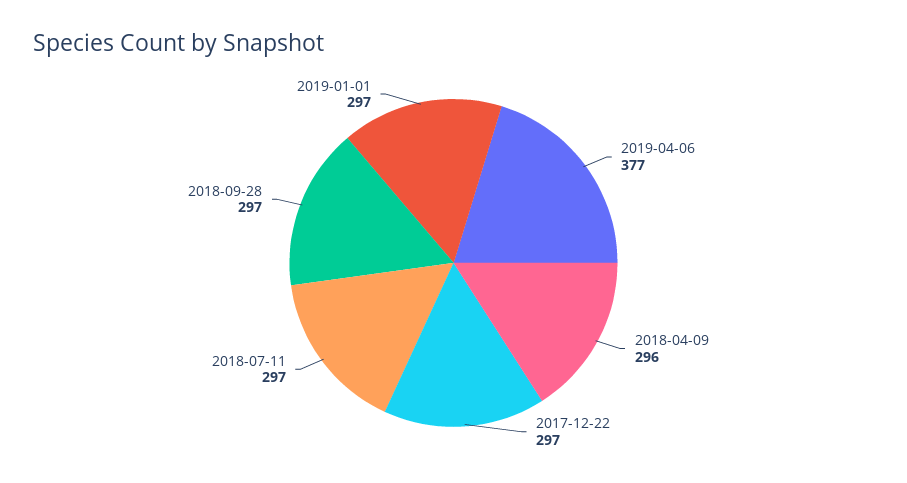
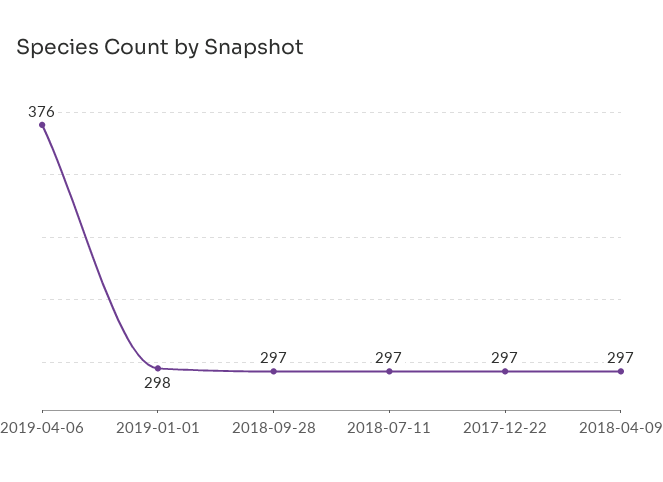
  {
-   "2019-04-06": 377,
+   "2019-04-06": 376,
-   "2018-04-09": 296,
+   "2018-04-09": 297,
    "2017-12-22": 297,
    "2018-07-11": 297,
    "2018-09-28": 297,
-   "2019-01-01": 297
+   "2019-01-01": 298
  }

